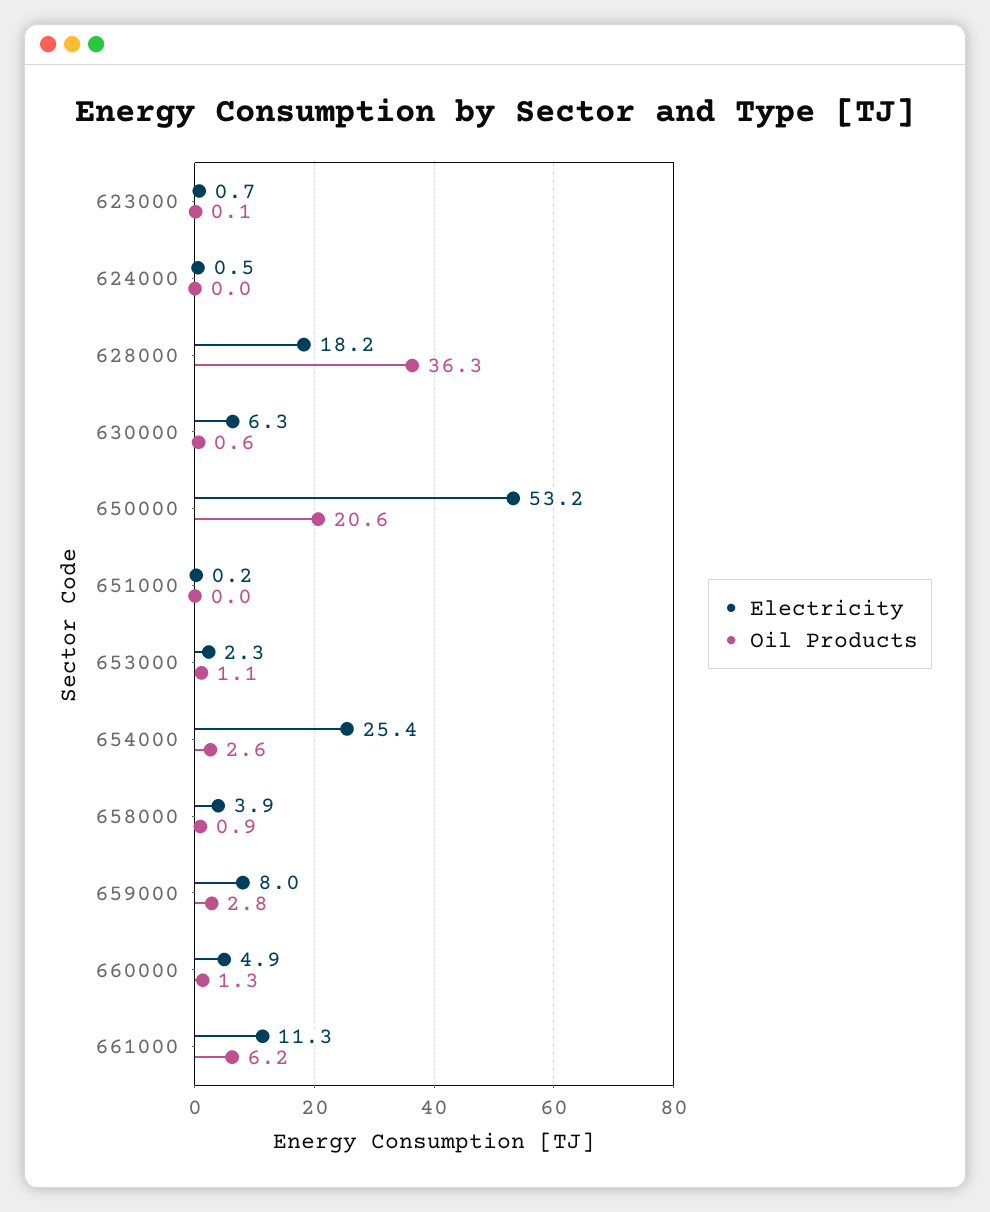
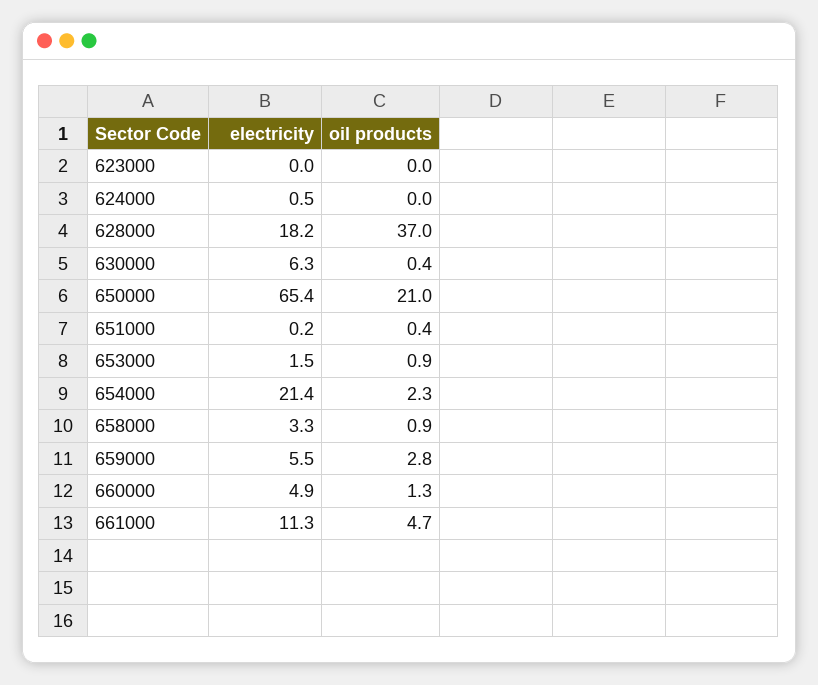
  {
    "Electricity": {
-     "623000": 0.7,
+     "623000": 0,
      "624000": 0.5,
      "628000": 18.2,
      "630000": 6.3,
-     "650000": 53.2,
+     "650000": 65.4,
      "651000": 0.2,
-     "653000": 2.3,
+     "653000": 1.5,
-     "654000": 25.4,
+     "654000": 21.4,
-     "658000": 3.9,
+     "658000": 3.3,
-     "659000": 8,
+     "659000": 5.5,
      "660000": 4.9,
      "661000": 11.3
    },
    "Oil Products": {
-     "623000": 0.1,
+     "623000": 0,
      "624000": 0,
-     "628000": 36.3,
+     "628000": 37,
-     "630000": 0.6,
+     "630000": 0.4,
-     "650000": 20.6,
+     "650000": 21,
-     "651000": 0,
+     "651000": 0.4,
-     "653000": 1.1,
+     "653000": 0.9,
-     "654000": 2.6,
+     "654000": 2.3,
      "658000": 0.9,
      "659000": 2.8,
      "660000": 1.3,
-     "661000": 6.2
+     "661000": 4.7
    }
  }

